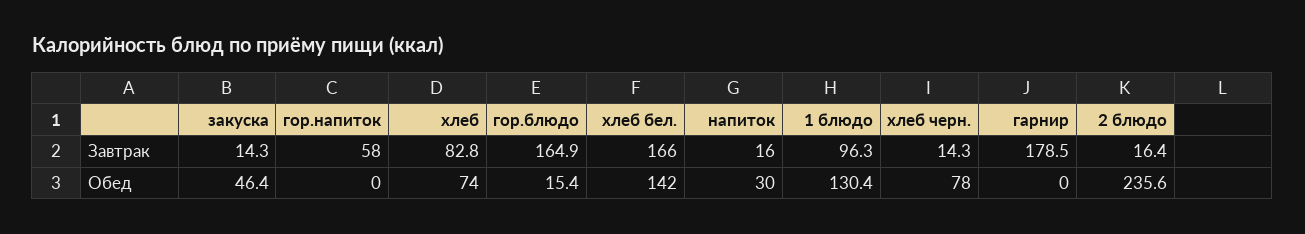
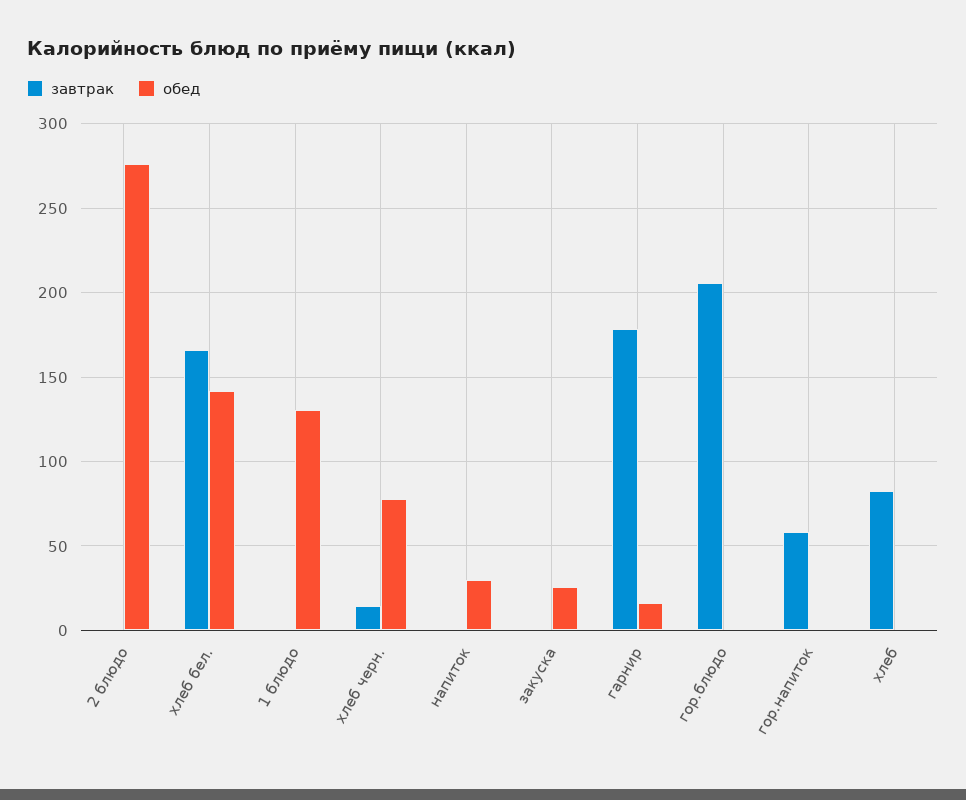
  {
    "Завтрак": {
-     "закуска": 14.3,
+     "закуска": 0,
      "гор.напиток": 58,
      "хлеб": 82.8,
-     "гор.блюдо": 164.9,
+     "гор.блюдо": 205,
      "хлеб бел.": 166,
-     "напиток": 16,
+     "напиток": 0,
-     "1 блюдо": 96.3,
+     "1 блюдо": 0,
      "хлеб черн.": 14.3,
      "гарнир": 178.5,
-     "2 блюдо": 16.4
+     "2 блюдо": 0
    },
    "Обед": {
-     "закуска": 46.4,
+     "закуска": 25,
      "гор.напиток": 0,
-     "хлеб": 74,
+     "хлеб": 0,
-     "гор.блюдо": 15.4,
+     "гор.блюдо": 0,
      "хлеб бел.": 142,
      "напиток": 30,
      "1 блюдо": 130.4,
      "хлеб черн.": 78,
-     "гарнир": 0,
+     "гарнир": 15,
-     "2 блюдо": 235.6
+     "2 блюдо": 275
    }
  }

